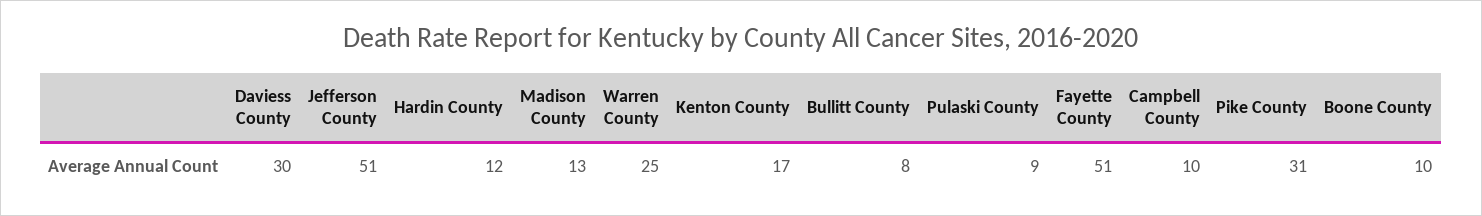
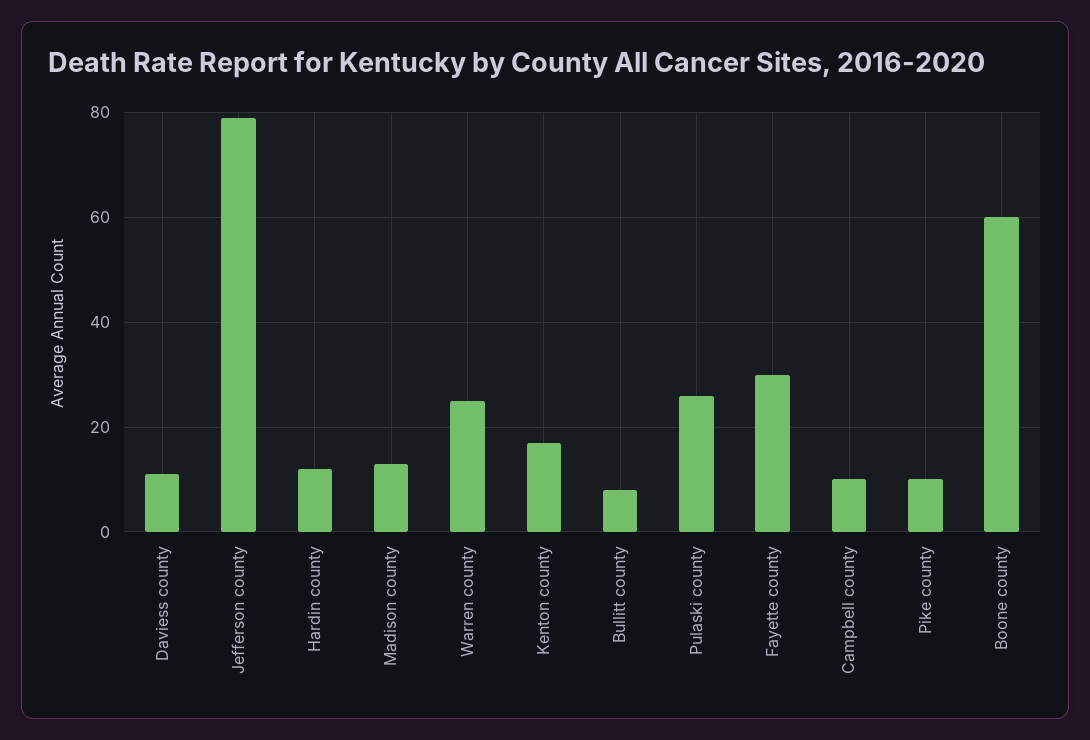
  {
-   "Daviess County": 30,
+   "Daviess County": 10,
-   "Jefferson County": 51,
+   "Jefferson County": 80,
    "Hardin County": 12,
    "Madison County": 13,
    "Warren County": 25,
    "Kenton County": 17,
    "Bullitt County": 8,
-   "Pulaski County": 9,
+   "Pulaski County": 25,
-   "Fayette County": 51,
+   "Fayette County": 30,
    "Campbell County": 10,
-   "Pike County": 31,
+   "Pike County": 10,
-   "Boone County": 10
+   "Boone County": 60
  }

